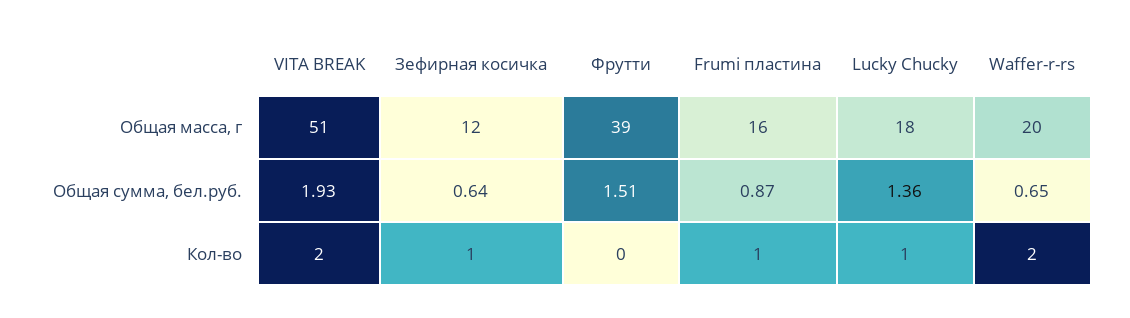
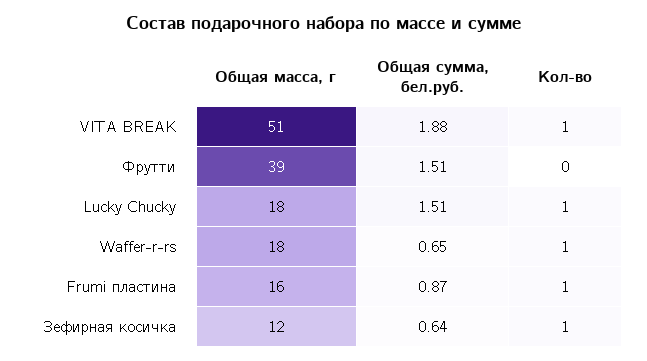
  {
    "VITA BREAK": {
      "Общая масса, г": 51,
-     "Общая сумма, бел.руб.": 1.93,
+     "Общая сумма, бел.руб.": 1.88,
-     "Кол-во": 2
+     "Кол-во": 1
    },
    "Зефирная косичка": {
      "Общая масса, г": 12,
      "Общая сумма, бел.руб.": 0.64,
      "Кол-во": 1
    },
    "Фрутти": {
      "Общая масса, г": 39,
      "Общая сумма, бел.руб.": 1.51,
      "Кол-во": 0
    },
    "Frumi пластина": {
      "Общая масса, г": 16,
      "Общая сумма, бел.руб.": 0.87,
      "Кол-во": 1
    },
    "Lucky Chucky": {
      "Общая масса, г": 18,
-     "Общая сумма, бел.руб.": 1.36,
+     "Общая сумма, бел.руб.": 1.51,
      "Кол-во": 1
    },
    "Waffer-r-rs": {
-     "Общая масса, г": 20,
+     "Общая масса, г": 18,
      "Общая сумма, бел.руб.": 0.65,
-     "Кол-во": 2
+     "Кол-во": 1
    }
  }

